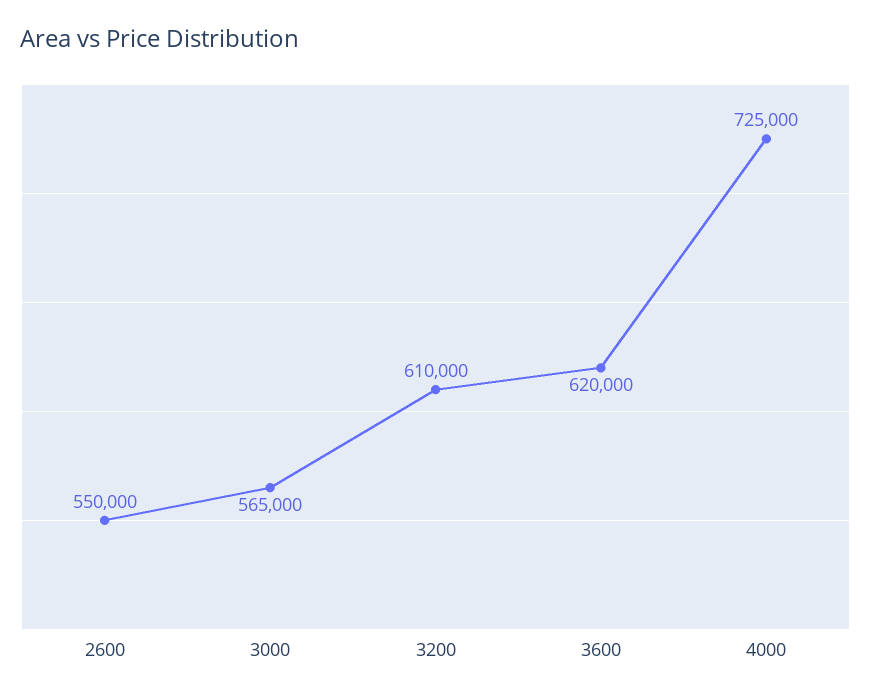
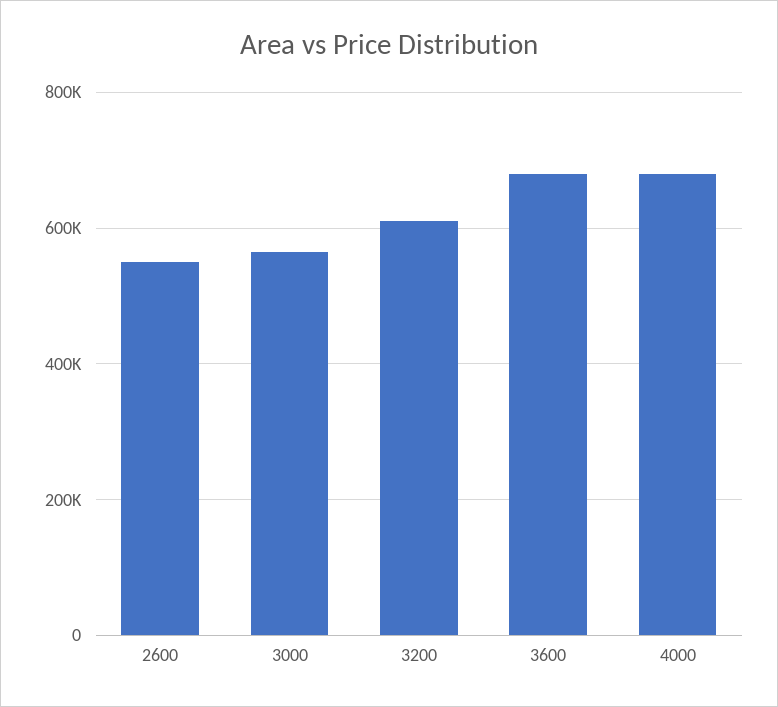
  {
    "2600": 550000,
    "3000": 565000,
    "3200": 610000,
-   "3600": 620000,
+   "3600": 680000,
-   "4000": 725000
+   "4000": 680000
  }

